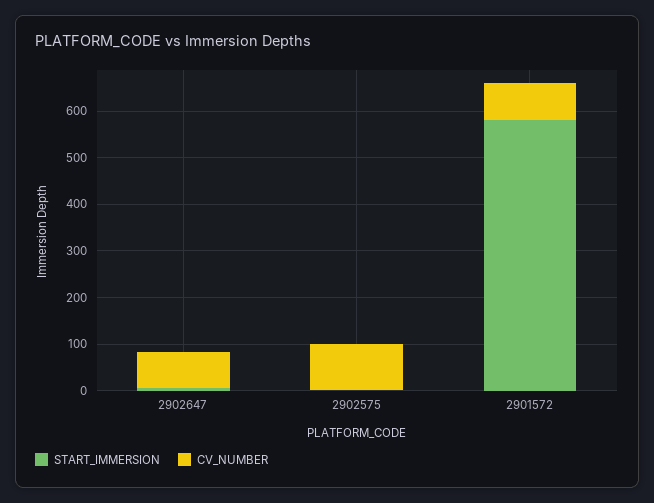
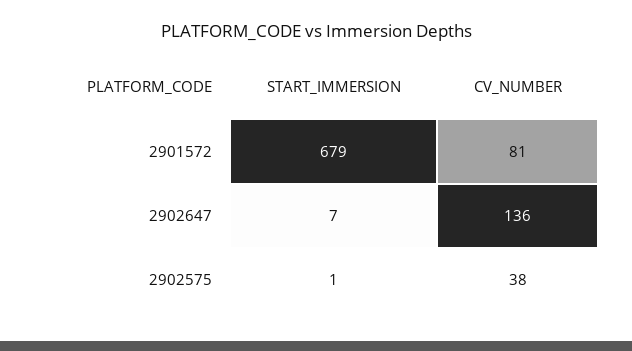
  {
    "START_IMMERSION": {
      "2902647": 7,
      "2902575": 1,
-     "2901572": 580
+     "2901572": 679
    },
    "CV_NUMBER": {
-     "2902647": 80,
+     "2902647": 136,
-     "2902575": 100,
+     "2902575": 38,
      "2901572": 81
    }
  }

